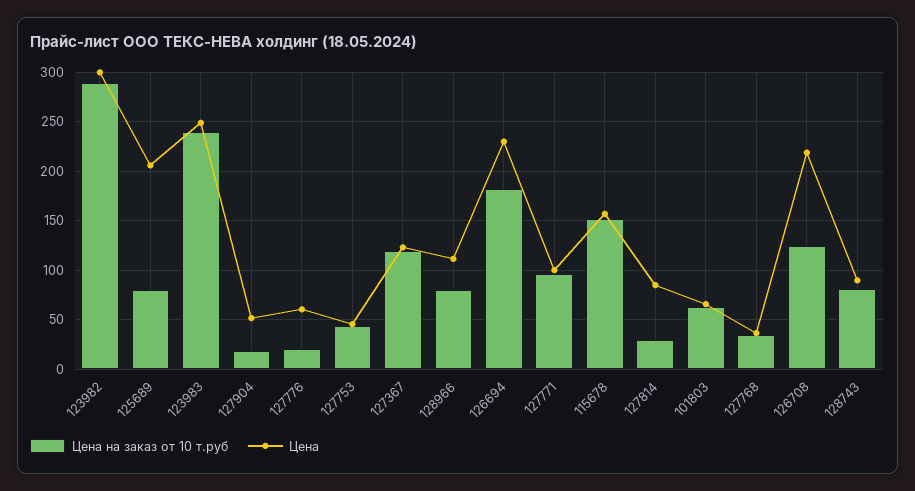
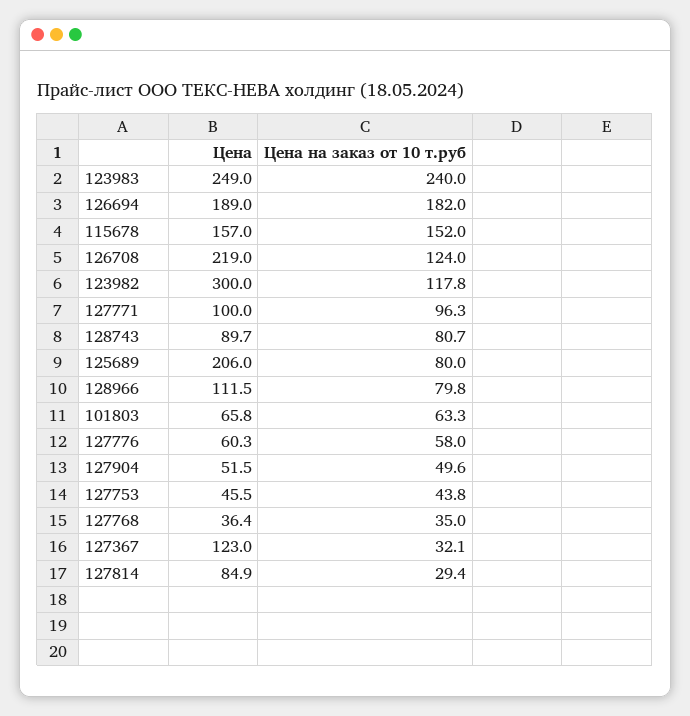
  {
    "Цена на заказ от 10 т.руб": {
-     "123982": 290,
+     "123982": 117.8,
      "125689": 80,
      "123983": 240,
-     "127904": 20,
+     "127904": 49.6,
-     "127776": 20,
+     "127776": 58,
      "127753": 43.8,
-     "127367": 120,
+     "127367": 32.1,
      "128966": 79.8,
      "126694": 182,
      "127771": 96.3,
      "115678": 152,
      "127814": 29.4,
      "101803": 63.3,
      "127768": 35,
      "126708": 124,
      "128743": 80.7
    },
    "Цена": {
      "123982": 300,
      "125689": 206,
      "123983": 249,
      "127904": 51.5,
      "127776": 60.3,
      "127753": 45.5,
      "127367": 123,
      "128966": 111.5,
-     "126694": 230,
+     "126694": 189,
      "127771": 100,
      "115678": 157,
      "127814": 84.9,
      "101803": 65.8,
      "127768": 36.4,
      "126708": 219,
      "128743": 89.7
    }
  }

